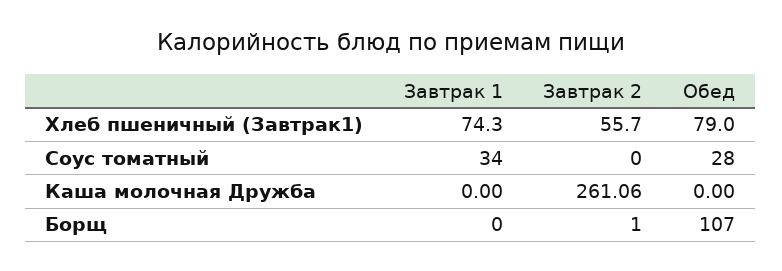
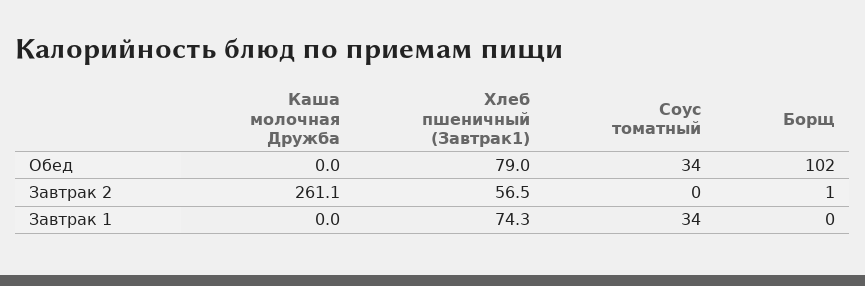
  {
    "Завтрак 1": {
      "Хлеб пшеничный (Завтрак1)": 74.3,
      "Соус томатный": 34,
      "Каша молочная Дружба": 0,
      "Борщ": 0
    },
    "Завтрак 2": {
-     "Хлеб пшеничный (Завтрак1)": 55.7,
+     "Хлеб пшеничный (Завтрак1)": 56.5,
      "Соус томатный": 0,
      "Каша молочная Дружба": 261.06,
      "Борщ": 1
    },
    "Обед": {
      "Хлеб пшеничный (Завтрак1)": 79,
-     "Соус томатный": 28,
+     "Соус томатный": 34,
      "Каша молочная Дружба": 0,
-     "Борщ": 107
+     "Борщ": 102
    }
  }

